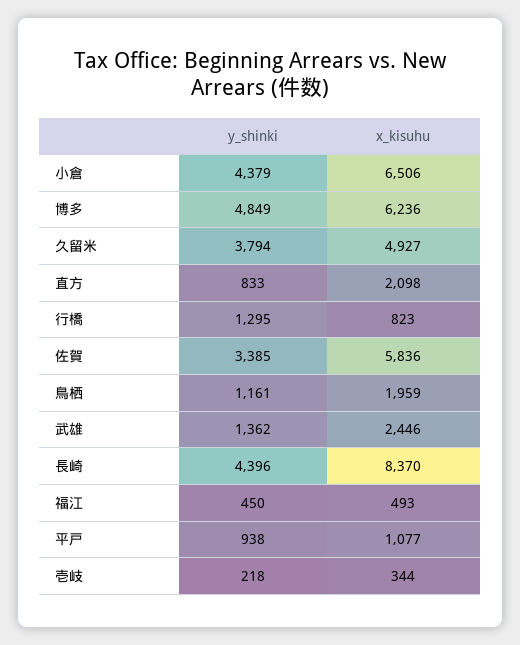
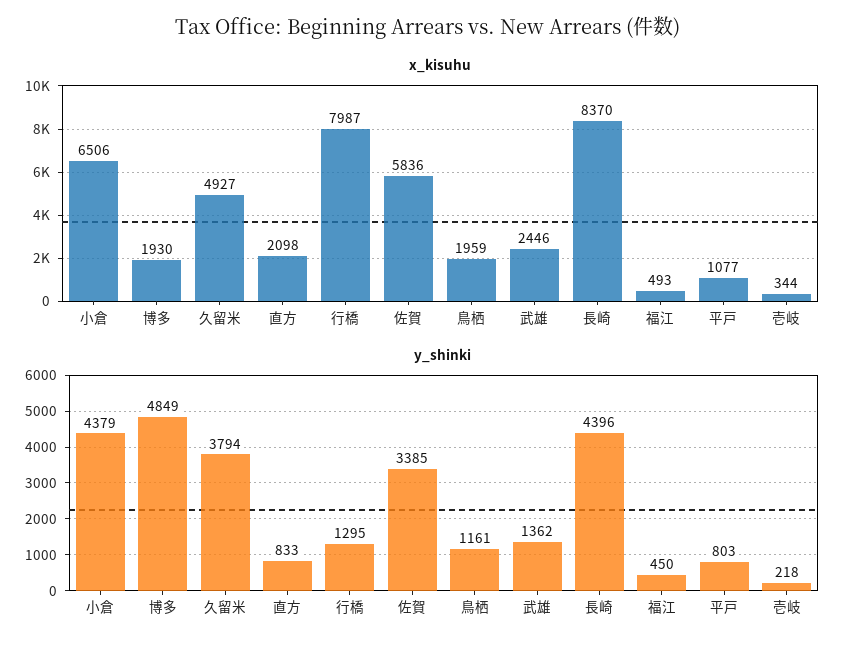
  {
    "y_shinki": {
      "小倉": 4379,
      "博多": 4849,
      "久留米": 3794,
      "直方": 833,
      "行橋": 1295,
      "佐賀": 3385,
      "鳥栖": 1161,
      "武雄": 1362,
      "長崎": 4396,
      "福江": 450,
-     "平戸": 938,
+     "平戸": 803,
      "壱岐": 218
    },
    "x_kisuhu": {
      "小倉": 6506,
-     "博多": 6236,
+     "博多": 1930,
      "久留米": 4927,
      "直方": 2098,
-     "行橋": 823,
+     "行橋": 7987,
      "佐賀": 5836,
      "鳥栖": 1959,
      "武雄": 2446,
      "長崎": 8370,
      "福江": 493,
      "平戸": 1077,
      "壱岐": 344
    }
  }

